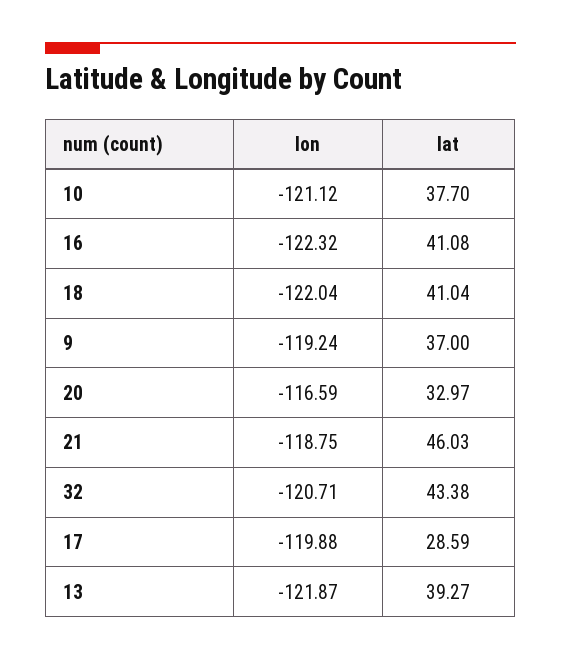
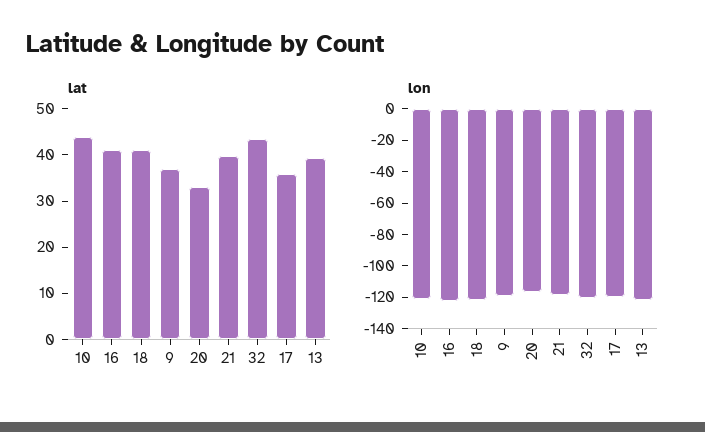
  {
    "lon": {
      "10": -121.12,
      "16": -122.32,
      "18": -122.04,
      "9": -119.24,
      "20": -116.59,
      "21": -118.75,
      "32": -120.71,
      "17": -119.88,
      "13": -121.87
    },
    "lat": {
-     "10": 37.7,
+     "10": 44,
      "16": 41.08,
      "18": 41.04,
      "9": 37,
      "20": 32.97,
-     "21": 46.03,
+     "21": 40,
      "32": 43.38,
-     "17": 28.59,
+     "17": 36,
      "13": 39.27
    }
  }

